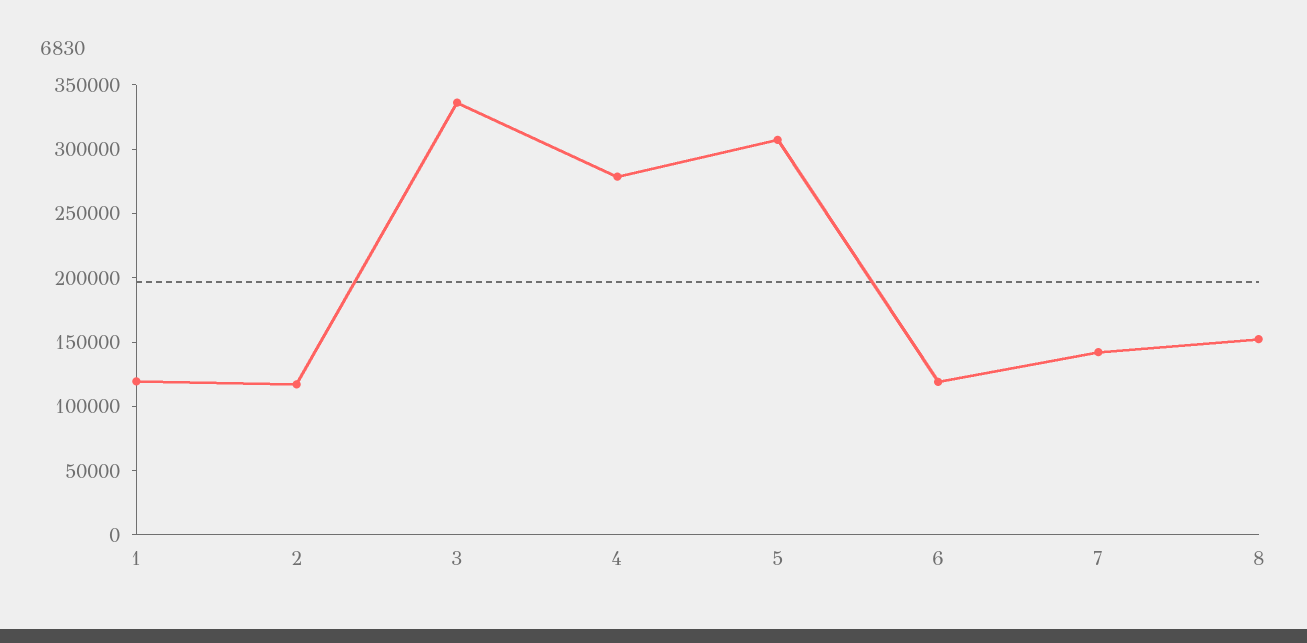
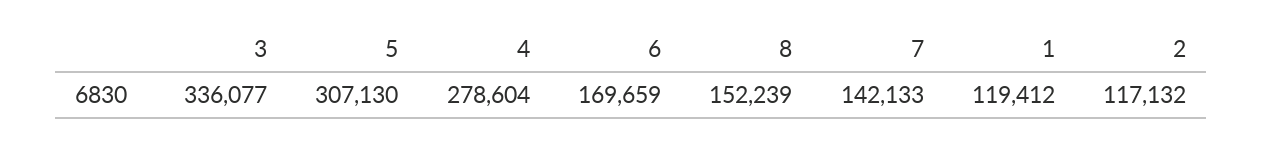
  {
    "1": 119412,
    "2": 117132,
    "3": 336077,
    "4": 278604,
    "5": 307130,
-   "6": 120000,
+   "6": 169659,
    "7": 142133,
    "8": 152239
  }

